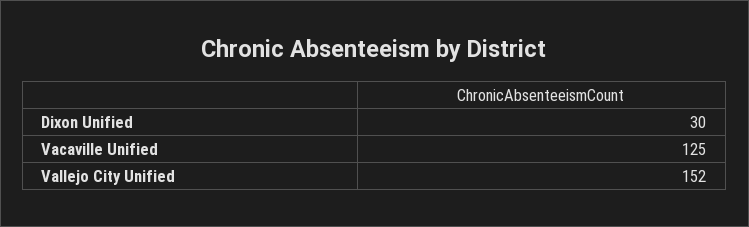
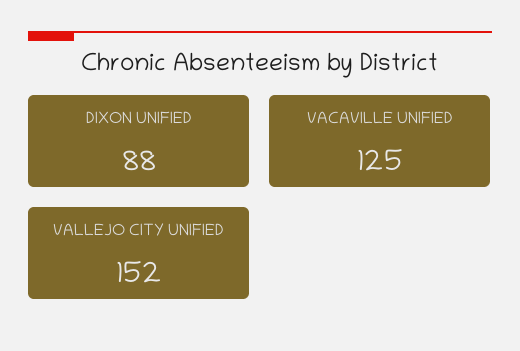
  {
-   "Dixon Unified": 30,
+   "Dixon Unified": 88,
    "Vacaville Unified": 125,
    "Vallejo City Unified": 152
  }

